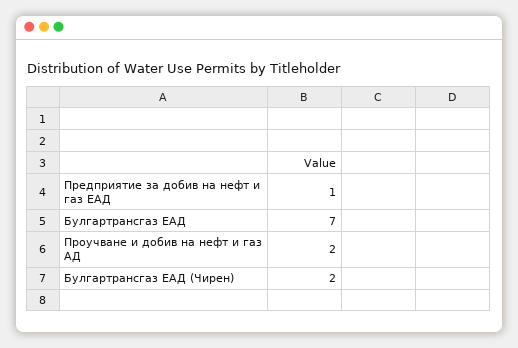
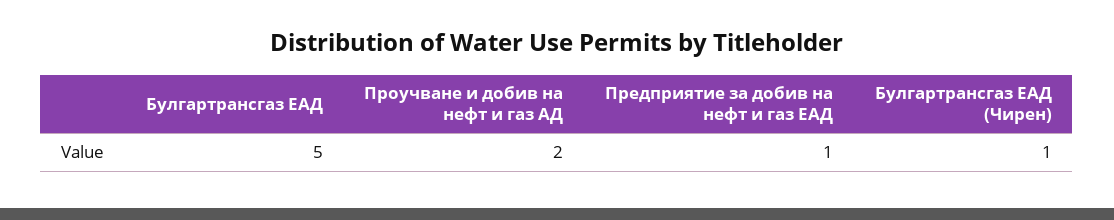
  {
    "Предприятие за добив на нефт и газ ЕАД": 1,
-   "Булгартрансгаз ЕАД": 7,
+   "Булгартрансгаз ЕАД": 5,
    "Проучване и добив на нефт и газ АД": 2,
-   "Булгартрансгаз ЕАД (Чирен)": 2
+   "Булгартрансгаз ЕАД (Чирен)": 1
  }

